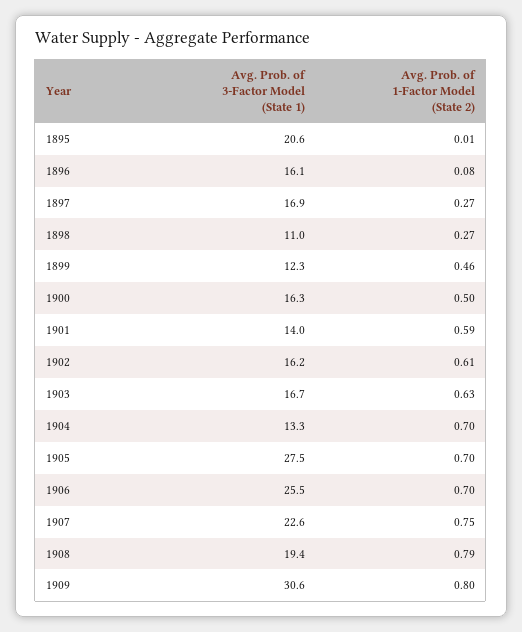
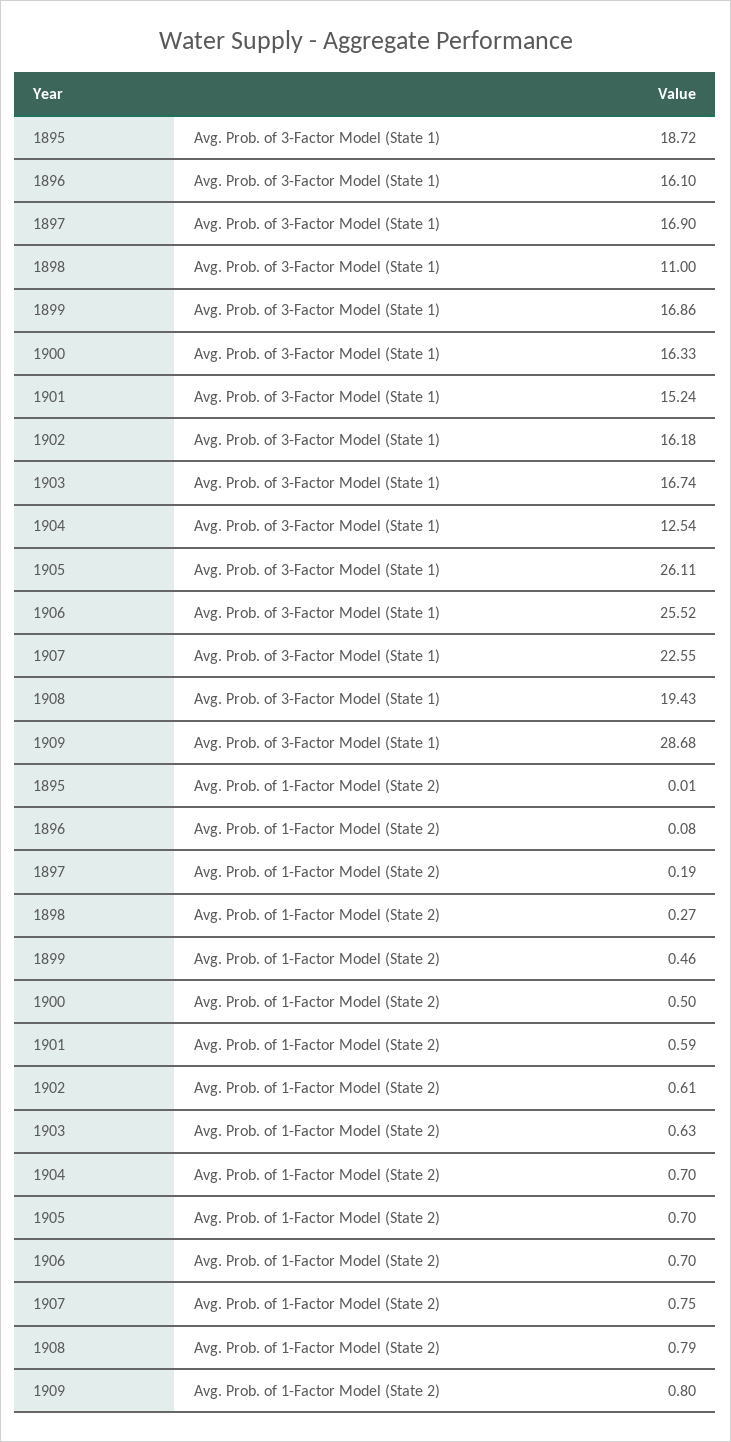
  {
    "Avg. Prob. of 3-Factor Model (State 1)": {
-     "1895": 20.6,
+     "1895": 18.72,
      "1896": 16.1,
      "1897": 16.9,
      "1898": 11,
-     "1899": 12.3,
+     "1899": 16.86,
      "1900": 16.33,
-     "1901": 14,
+     "1901": 15.24,
      "1902": 16.18,
      "1903": 16.74,
-     "1904": 13.3,
+     "1904": 12.54,
-     "1905": 27.5,
+     "1905": 26.11,
      "1906": 25.52,
      "1907": 22.55,
      "1908": 19.43,
-     "1909": 30.6
+     "1909": 28.68
    },
    "Avg. Prob. of 1-Factor Model (State 2)": {
      "1895": 0.01,
      "1896": 0.08,
-     "1897": 0.27,
+     "1897": 0.19,
      "1898": 0.27,
      "1899": 0.46,
      "1900": 0.5,
      "1901": 0.59,
      "1902": 0.61,
      "1903": 0.63,
      "1904": 0.7,
      "1905": 0.7,
      "1906": 0.7,
      "1907": 0.75,
      "1908": 0.79,
      "1909": 0.8
    }
  }

